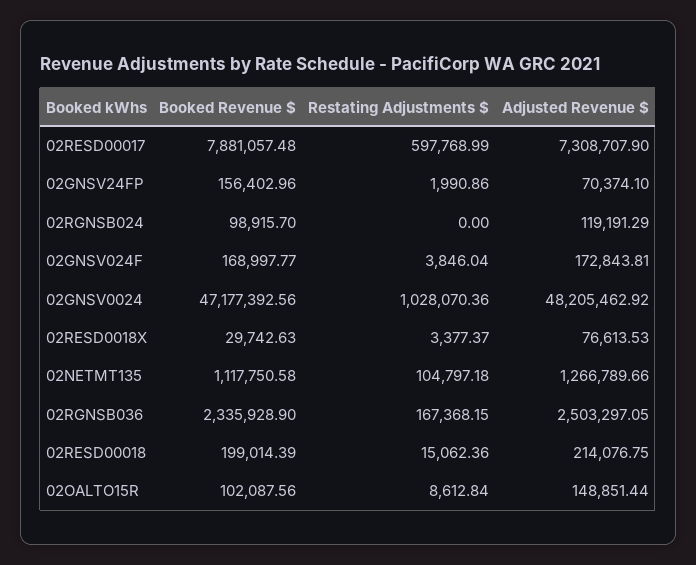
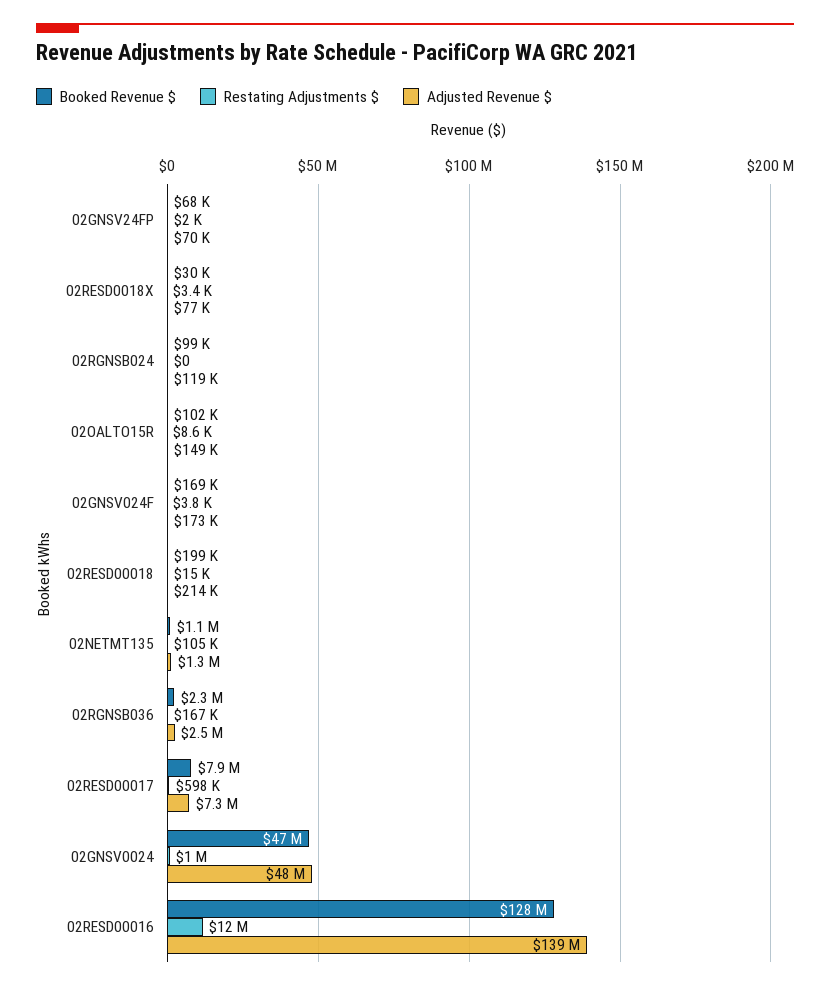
  {
    "Booked Revenue $": {
      "02RESD00017": 7881057.48,
-     "02GNSV24FP": 156402.96,
+     "02GNSV24FP": 68000,
      "02RGNSB024": 98915.7,
      "02GNSV024F": 168997.77,
      "02GNSV0024": 47177392.56,
      "02RESD0018X": 29742.63,
      "02NETMT135": 1117750.58,
      "02RGNSB036": 2335928.9,
      "02RESD00018": 199014.39,
-     "02OALTO15R": 102087.56
+     "02OALTO15R": 102087.56,
+     "02RESD00016": 128000000
    },
    "Restating Adjustments $": {
      "02RESD00017": 597768.99,
      "02GNSV24FP": 1990.86,
      "02RGNSB024": 0,
      "02GNSV024F": 3846.04,
      "02GNSV0024": 1028070.36,
      "02RESD0018X": 3377.37,
      "02NETMT135": 104797.18,
      "02RGNSB036": 167368.15,
      "02RESD00018": 15062.36,
-     "02OALTO15R": 8612.84
+     "02OALTO15R": 8612.84,
+     "02RESD00016": 12000000
    },
    "Adjusted Revenue $": {
      "02RESD00017": 7308707.9,
      "02GNSV24FP": 70374.1,
      "02RGNSB024": 119191.29,
      "02GNSV024F": 172843.81,
      "02GNSV0024": 48205462.92,
      "02RESD0018X": 76613.53,
      "02NETMT135": 1266789.66,
      "02RGNSB036": 2503297.05,
      "02RESD00018": 214076.75,
-     "02OALTO15R": 148851.44
+     "02OALTO15R": 148851.44,
+     "02RESD00016": 139000000
    }
  }

